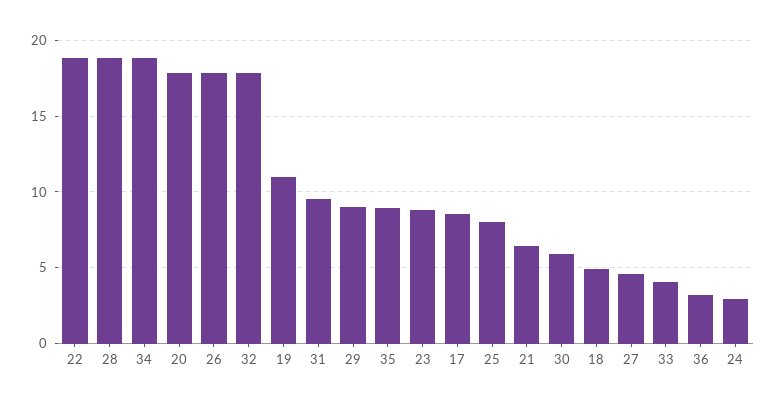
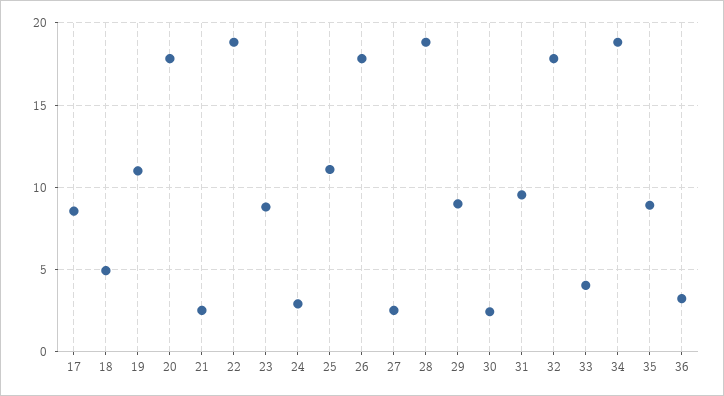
  {
    "22": 19,
    "28": 19,
    "34": 19,
    "20": 18,
    "26": 18,
    "32": 18,
    "19": 11,
    "31": 9.5,
    "29": 9,
    "35": 9,
    "23": 9,
    "17": 8.5,
-   "25": 8,
+   "25": 11,
-   "21": 6.5,
+   "21": 2.5,
-   "30": 6,
+   "30": 2.5,
    "18": 5,
-   "27": 4.5,
+   "27": 2.5,
    "33": 4,
    "36": 3,
    "24": 3
  }

